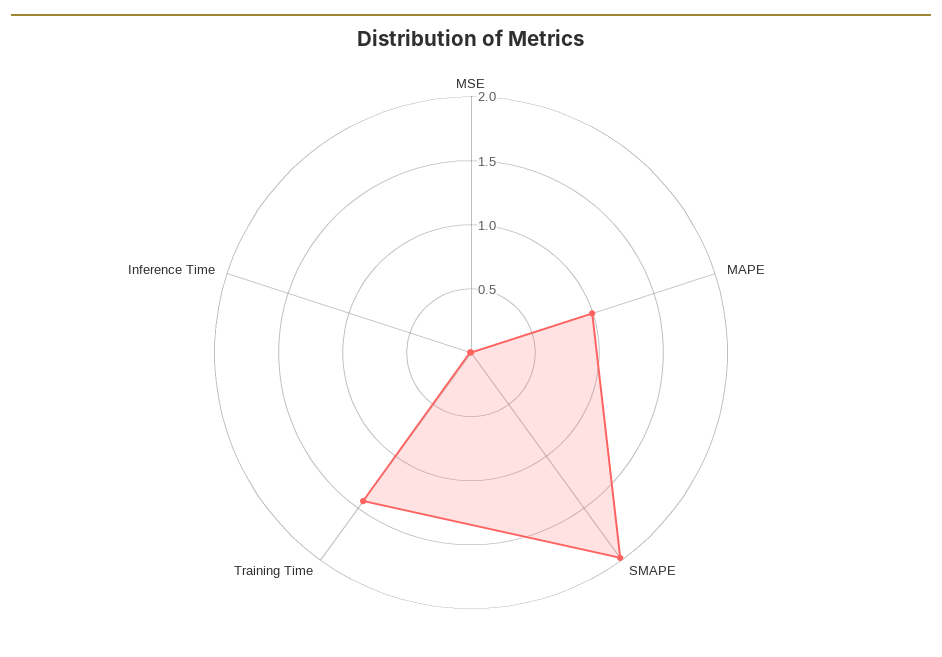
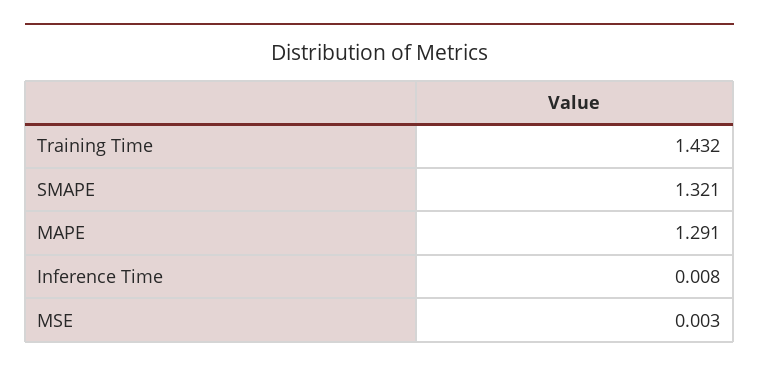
  {
    "MSE": 0.003,
-   "MAPE": 1,
+   "MAPE": 1.291,
-   "SMAPE": 2,
+   "SMAPE": 1.321,
    "Training Time": 1.432,
    "Inference Time": 0.008
  }

